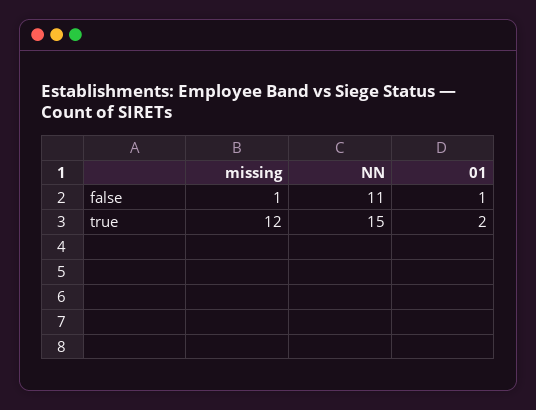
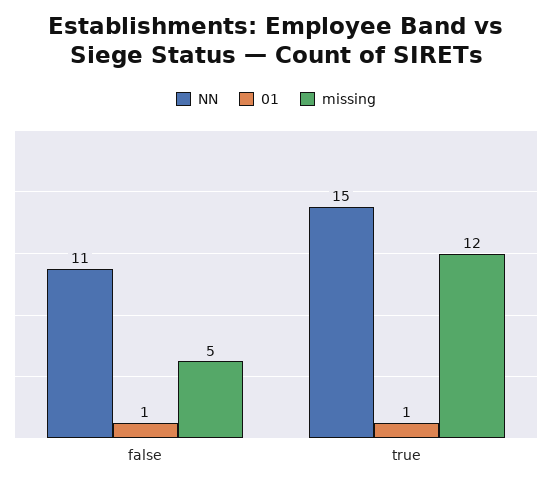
  {
    "missing": {
-     "false": 1,
+     "false": 5,
      "true": 12
    },
    "NN": {
      "false": 11,
      "true": 15
    },
    "01": {
      "false": 1,
-     "true": 2
+     "true": 1
    }
  }

